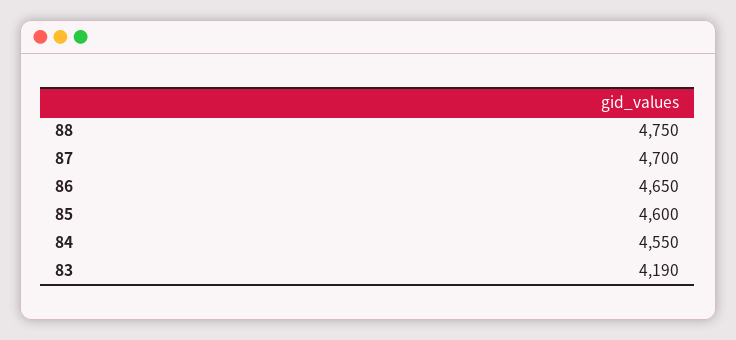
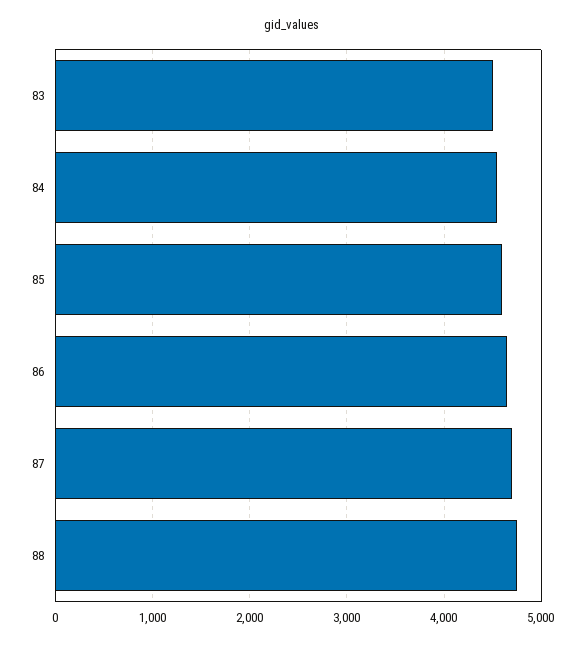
  {
    "88": 4750,
    "87": 4700,
    "86": 4650,
    "85": 4600,
    "84": 4550,
-   "83": 4190
+   "83": 4500
  }

